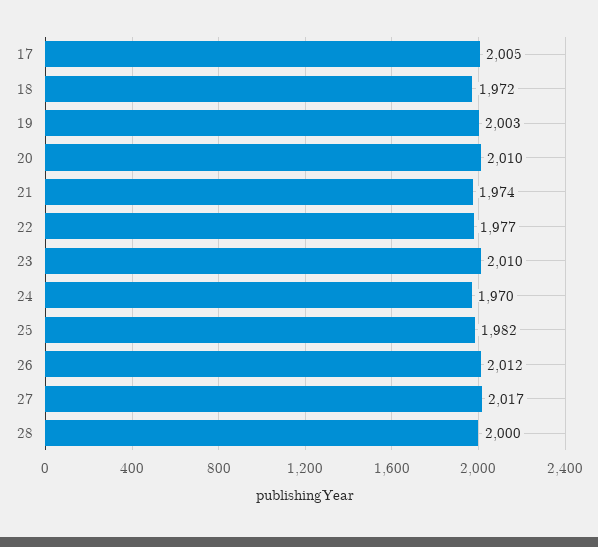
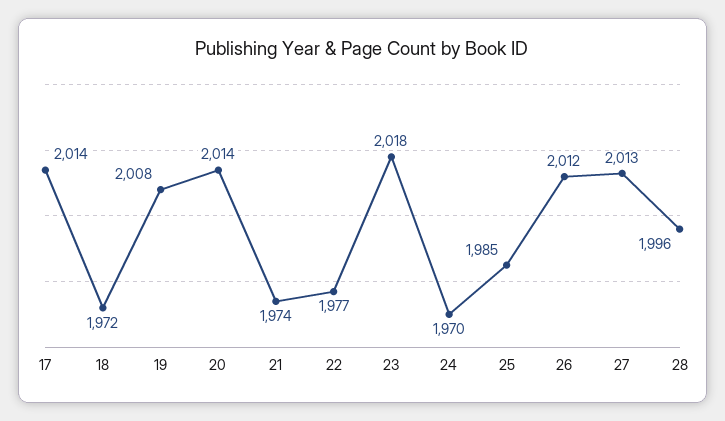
  {
-   "17": 2005,
+   "17": 2014,
    "18": 1972,
-   "19": 2003,
+   "19": 2008,
-   "20": 2010,
+   "20": 2014,
    "21": 1974,
    "22": 1977,
-   "23": 2010,
+   "23": 2018,
    "24": 1970,
-   "25": 1982,
+   "25": 1985,
    "26": 2012,
-   "27": 2017,
+   "27": 2013,
-   "28": 2000
+   "28": 1996
  }

